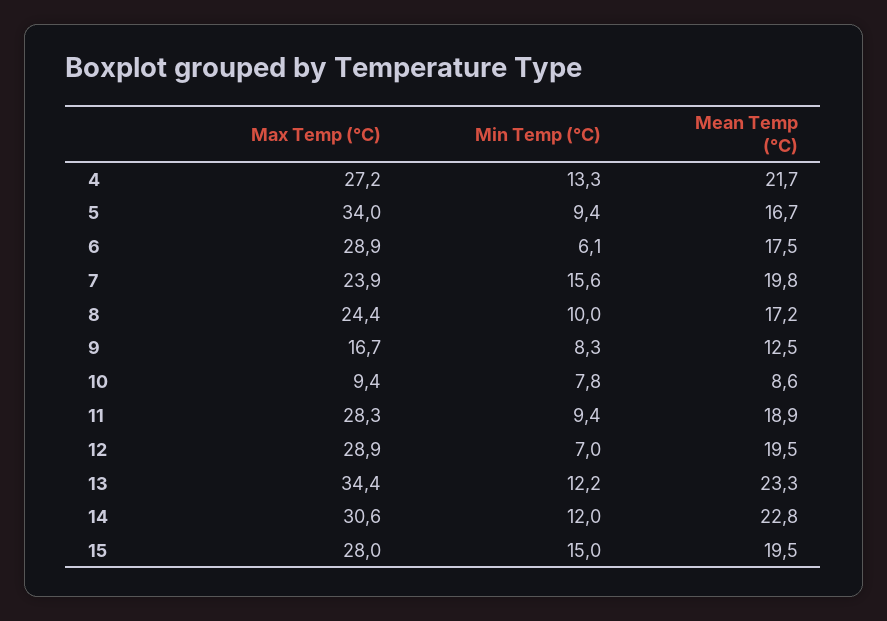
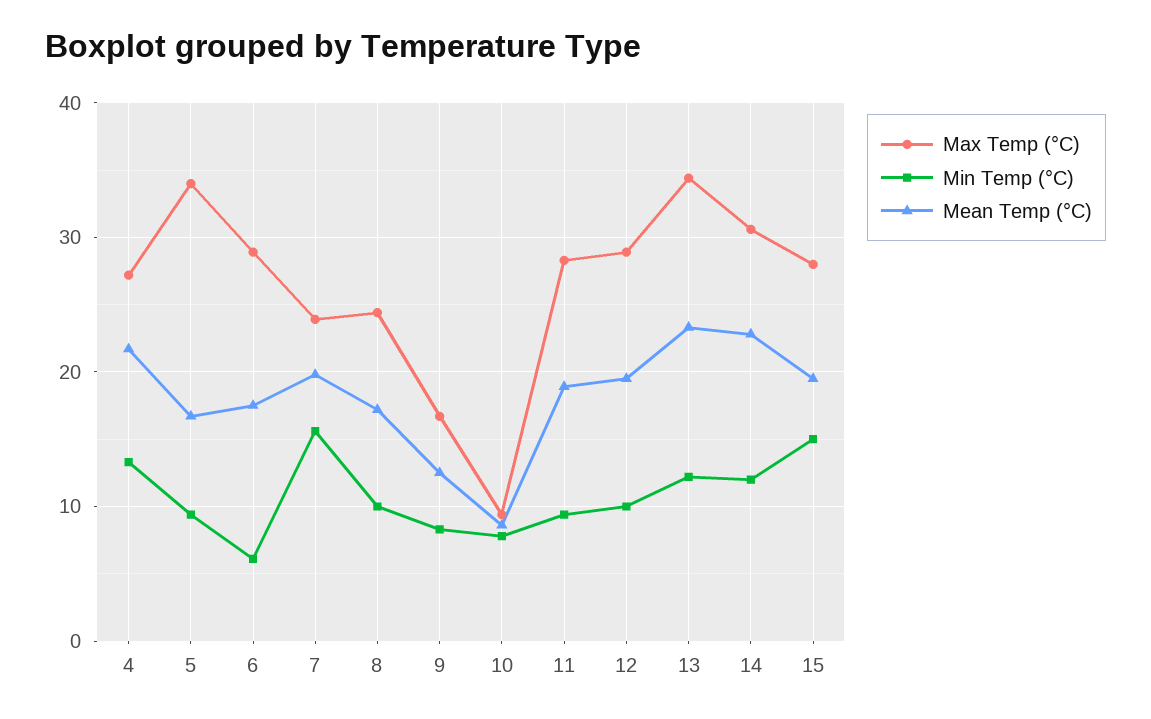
  {
    "Max Temp (°C)": {
      "4": 27.2,
      "5": 34,
      "6": 28.9,
      "7": 23.9,
      "8": 24.4,
      "9": 16.7,
      "10": 9.4,
      "11": 28.3,
      "12": 28.9,
      "13": 34.4,
      "14": 30.6,
      "15": 28
    },
    "Min Temp (°C)": {
      "4": 13.3,
      "5": 9.4,
      "6": 6.1,
      "7": 15.6,
      "8": 10,
      "9": 8.3,
      "10": 7.8,
      "11": 9.4,
-     "12": 7,
+     "12": 10,
      "13": 12.2,
      "14": 12,
      "15": 15
    },
    "Mean Temp (°C)": {
      "4": 21.7,
      "5": 16.7,
      "6": 17.5,
      "7": 19.8,
      "8": 17.2,
      "9": 12.5,
      "10": 8.6,
      "11": 18.9,
      "12": 19.5,
      "13": 23.3,
      "14": 22.8,
      "15": 19.5
    }
  }

